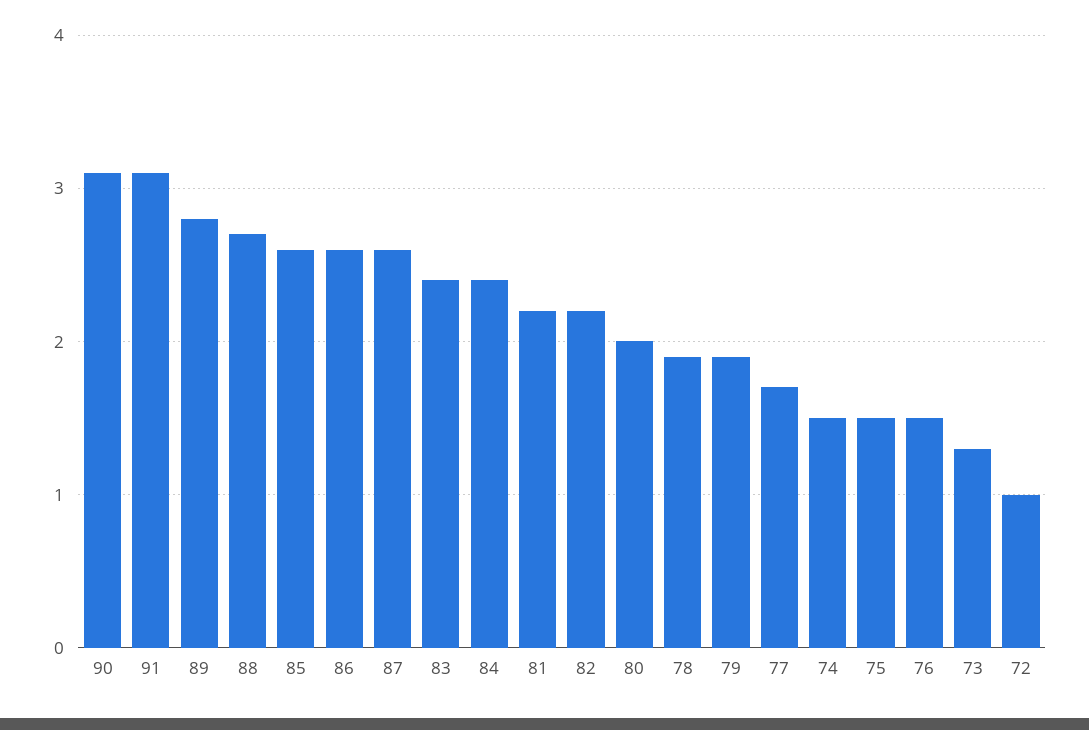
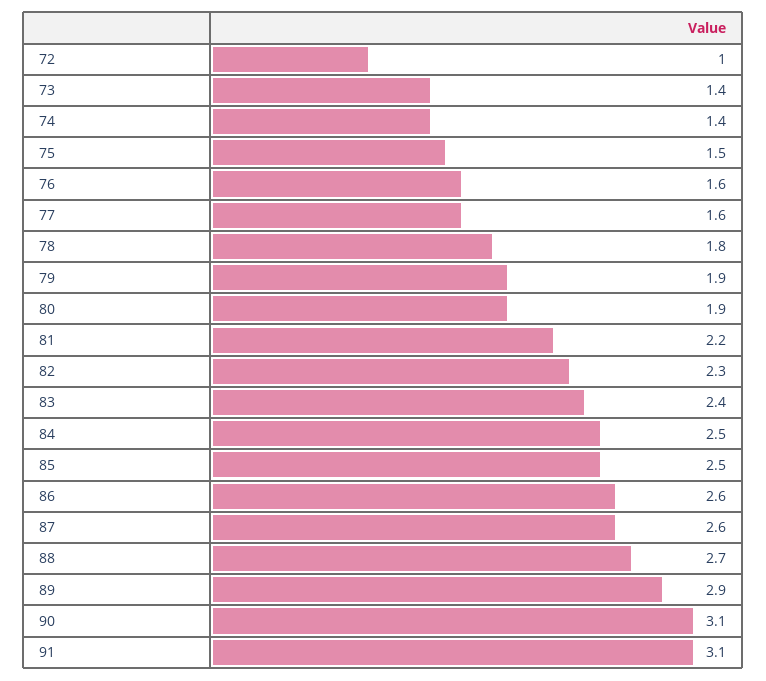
  {
    "90": 3.1,
    "91": 3.1,
-   "89": 2.8,
+   "89": 2.9,
    "88": 2.7,
-   "85": 2.6,
+   "85": 2.5,
    "86": 2.6,
    "87": 2.6,
    "83": 2.4,
-   "84": 2.4,
+   "84": 2.5,
    "81": 2.2,
-   "82": 2.2,
+   "82": 2.3,
-   "80": 2,
+   "80": 1.9,
-   "78": 1.9,
+   "78": 1.8,
    "79": 1.9,
-   "77": 1.7,
+   "77": 1.6,
-   "74": 1.5,
+   "74": 1.4,
    "75": 1.5,
-   "76": 1.5,
+   "76": 1.6,
-   "73": 1.3,
+   "73": 1.4,
    "72": 1
  }

